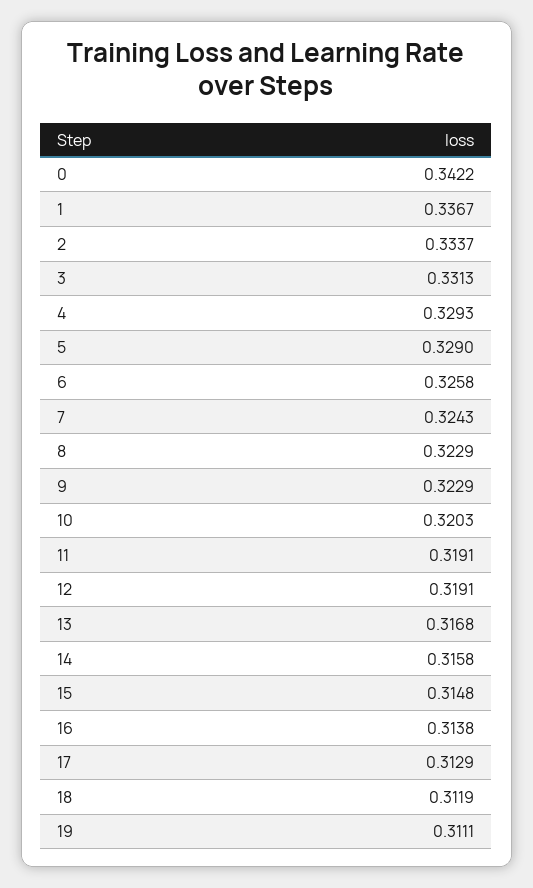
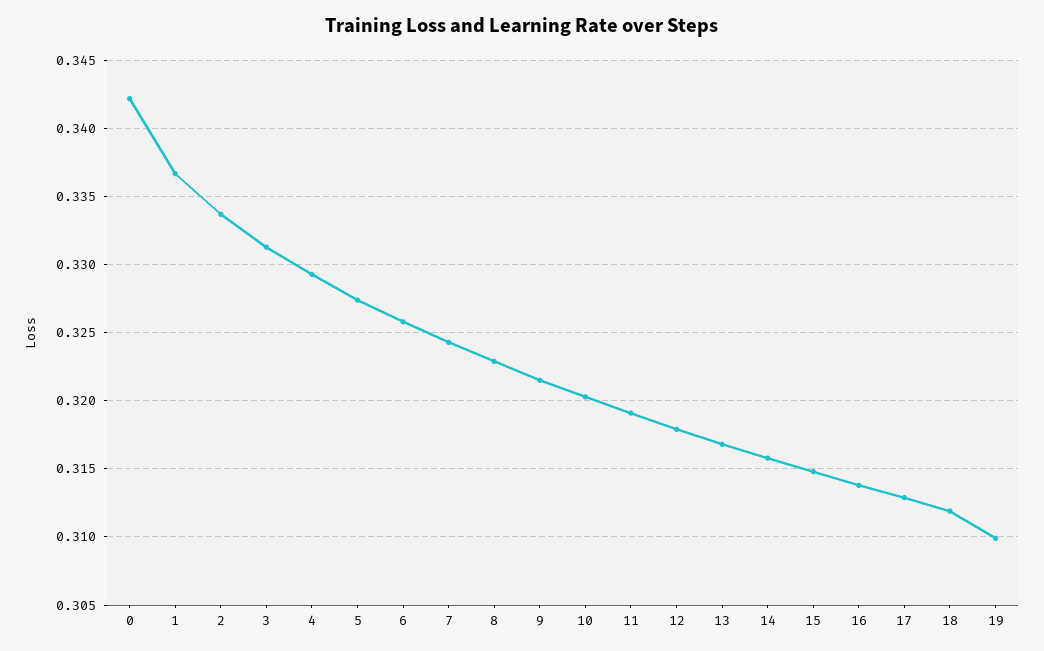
  {
    "0": 0.3422,
    "1": 0.3367,
    "2": 0.3337,
    "3": 0.3313,
    "4": 0.3293,
-   "5": 0.329,
+   "5": 0.3275,
    "6": 0.3258,
    "7": 0.3243,
    "8": 0.3229,
-   "9": 0.3229,
+   "9": 0.3215,
    "10": 0.3203,
    "11": 0.3191,
-   "12": 0.3191,
+   "12": 0.318,
    "13": 0.3168,
    "14": 0.3158,
    "15": 0.3148,
    "16": 0.3138,
    "17": 0.3129,
    "18": 0.3119,
-   "19": 0.3111
+   "19": 0.31
  }

